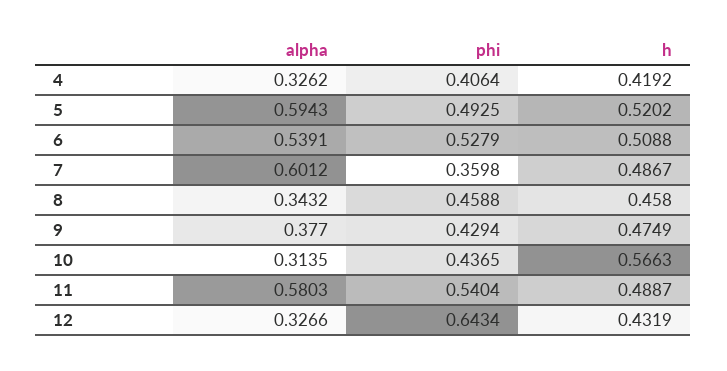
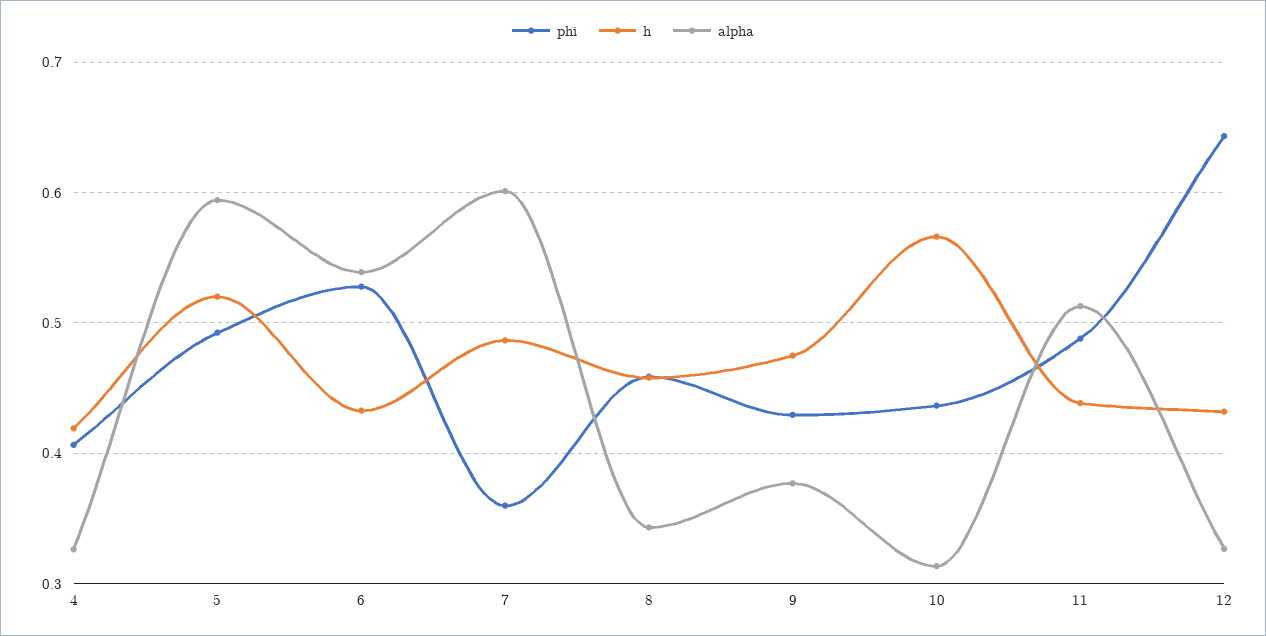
  {
    "alpha": {
      "4": 0.3262,
      "5": 0.5943,
      "6": 0.5391,
      "7": 0.6012,
      "8": 0.3432,
      "9": 0.377,
      "10": 0.3135,
-     "11": 0.5803,
+     "11": 0.51,
      "12": 0.3266
    },
    "phi": {
      "4": 0.4064,
      "5": 0.4925,
      "6": 0.5279,
      "7": 0.3598,
      "8": 0.4588,
      "9": 0.4294,
      "10": 0.4365,
-     "11": 0.5404,
+     "11": 0.49,
      "12": 0.6434
    },
    "h": {
      "4": 0.4192,
      "5": 0.5202,
-     "6": 0.5088,
+     "6": 0.43,
      "7": 0.4867,
      "8": 0.458,
      "9": 0.4749,
      "10": 0.5663,
-     "11": 0.4887,
+     "11": 0.44,
      "12": 0.4319
    }
  }

